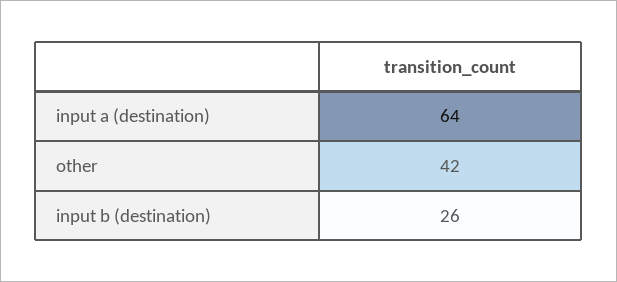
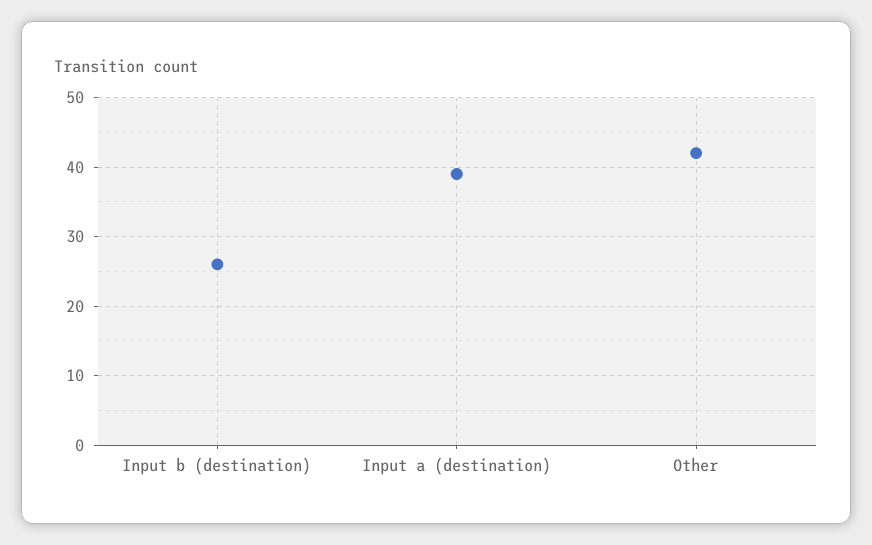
  {
-   "input a (destination)": 64,
+   "input a (destination)": 39,
    "other": 42,
    "input b (destination)": 26
  }

